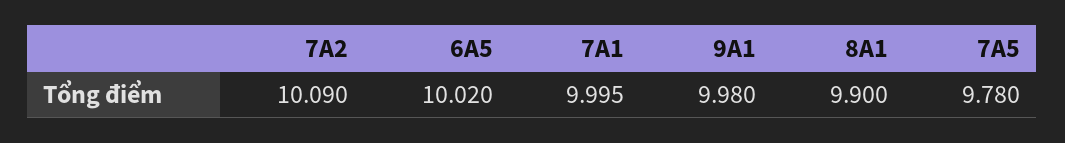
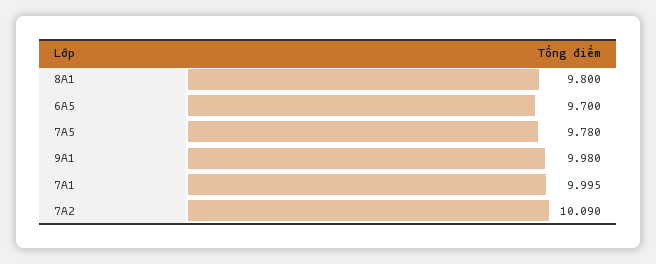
  {
    "7A2": 10.09,
-   "6A5": 10.02,
+   "6A5": 9.7,
    "7A1": 9.995,
    "9A1": 9.98,
-   "8A1": 9.9,
+   "8A1": 9.8,
    "7A5": 9.78
  }

